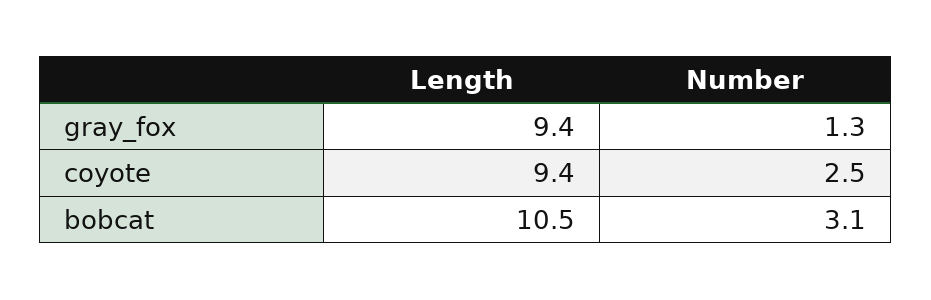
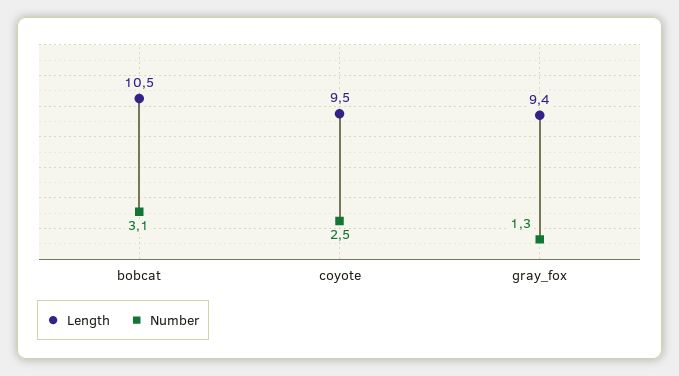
  {
    "Length": {
      "gray_fox": 9.4,
-     "coyote": 9.4,
+     "coyote": 9.5,
      "bobcat": 10.5
    },
    "Number": {
      "gray_fox": 1.3,
      "coyote": 2.5,
      "bobcat": 3.1
    }
  }

